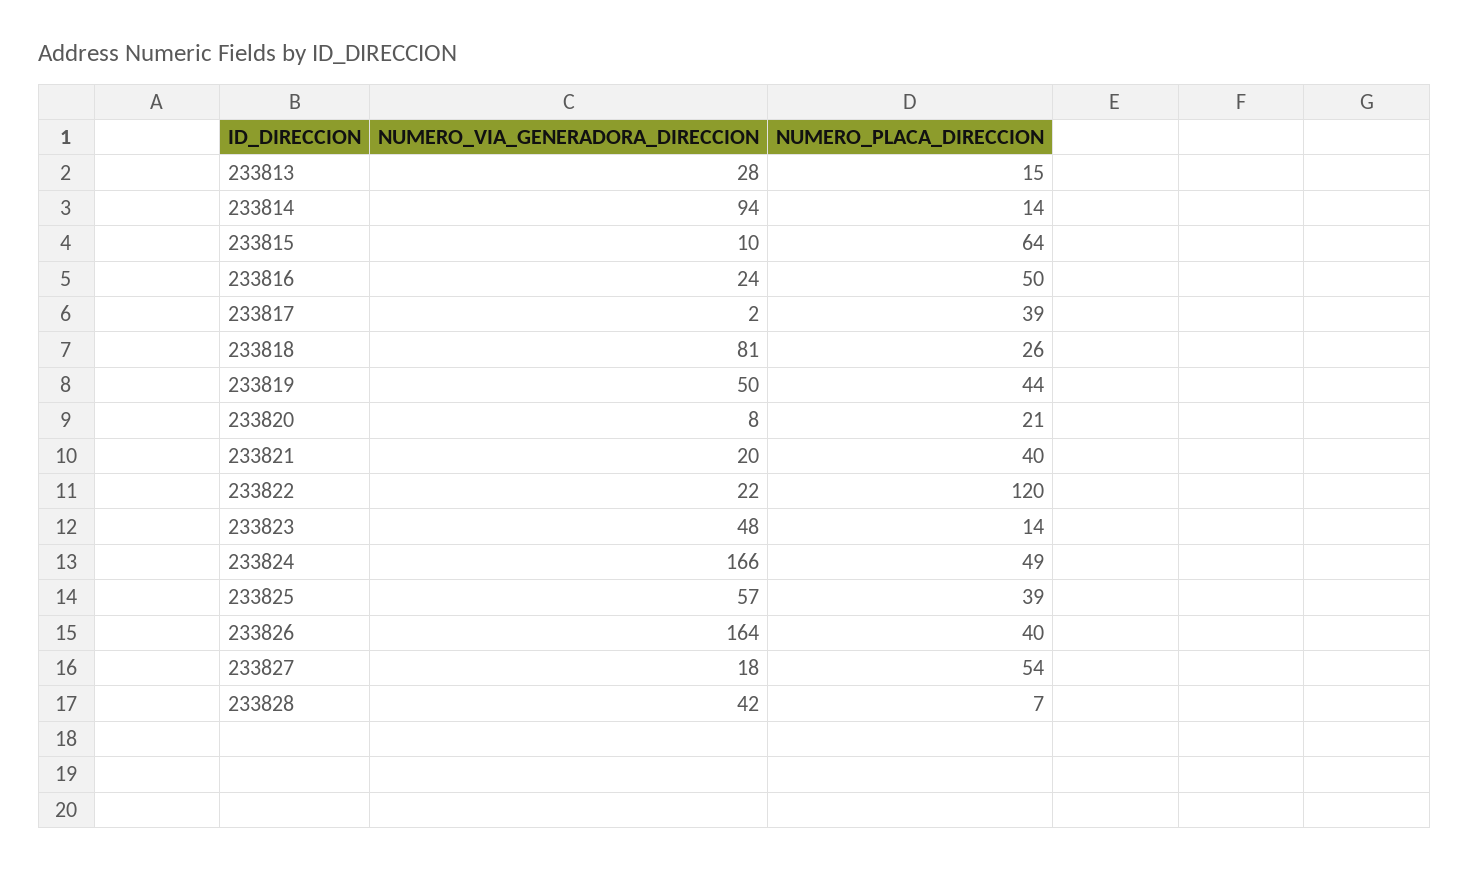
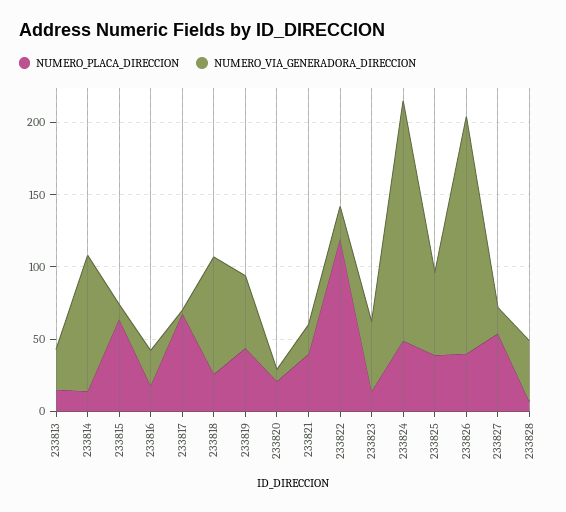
  {
    "NUMERO_VIA_GENERADORA_DIRECCION": {
      "233813": 28,
      "233814": 94,
      "233815": 10,
      "233816": 24,
      "233817": 2,
      "233818": 81,
      "233819": 50,
      "233820": 8,
      "233821": 20,
      "233822": 22,
      "233823": 48,
      "233824": 166,
      "233825": 57,
      "233826": 164,
      "233827": 18,
      "233828": 42
    },
    "NUMERO_PLACA_DIRECCION": {
      "233813": 15,
      "233814": 14,
      "233815": 64,
-     "233816": 50,
+     "233816": 20,
-     "233817": 39,
+     "233817": 70,
      "233818": 26,
      "233819": 44,
      "233820": 21,
      "233821": 40,
      "233822": 120,
      "233823": 14,
      "233824": 49,
      "233825": 39,
      "233826": 40,
      "233827": 54,
      "233828": 7
    }
  }

